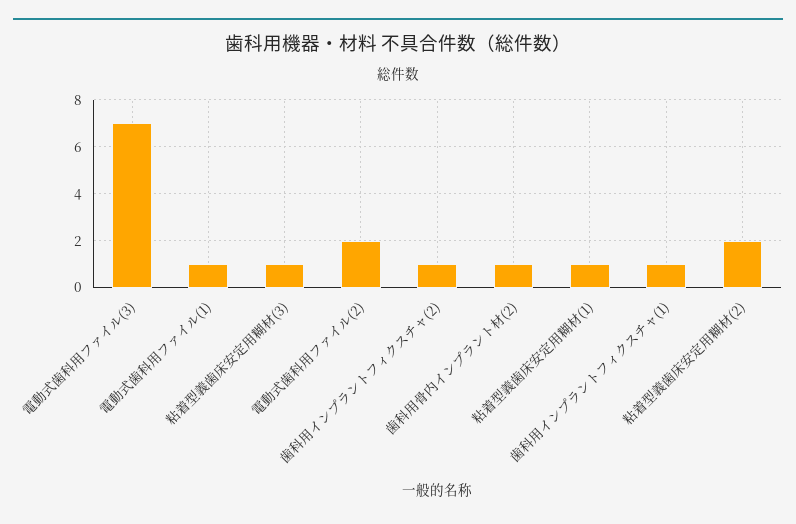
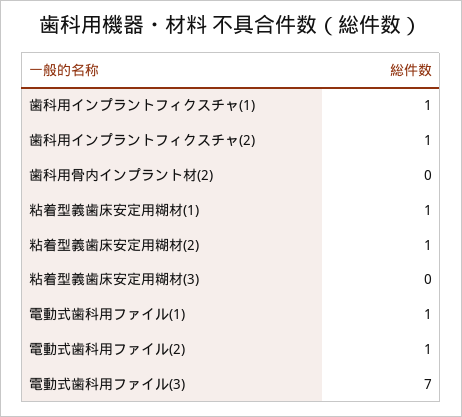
  {
    "電動式歯科用ファイル(3)": 7,
    "電動式歯科用ファイル(1)": 1,
-   "粘着型義歯床安定用糊材(3)": 1,
+   "粘着型義歯床安定用糊材(3)": 0,
-   "電動式歯科用ファイル(2)": 2,
+   "電動式歯科用ファイル(2)": 1,
    "歯科用インプラントフィクスチャ(2)": 1,
-   "歯科用骨内インプラント材(2)": 1,
+   "歯科用骨内インプラント材(2)": 0,
    "粘着型義歯床安定用糊材(1)": 1,
    "歯科用インプラントフィクスチャ(1)": 1,
-   "粘着型義歯床安定用糊材(2)": 2
+   "粘着型義歯床安定用糊材(2)": 1
  }

